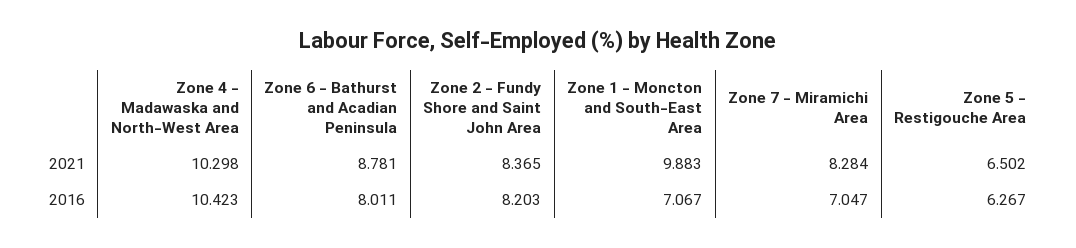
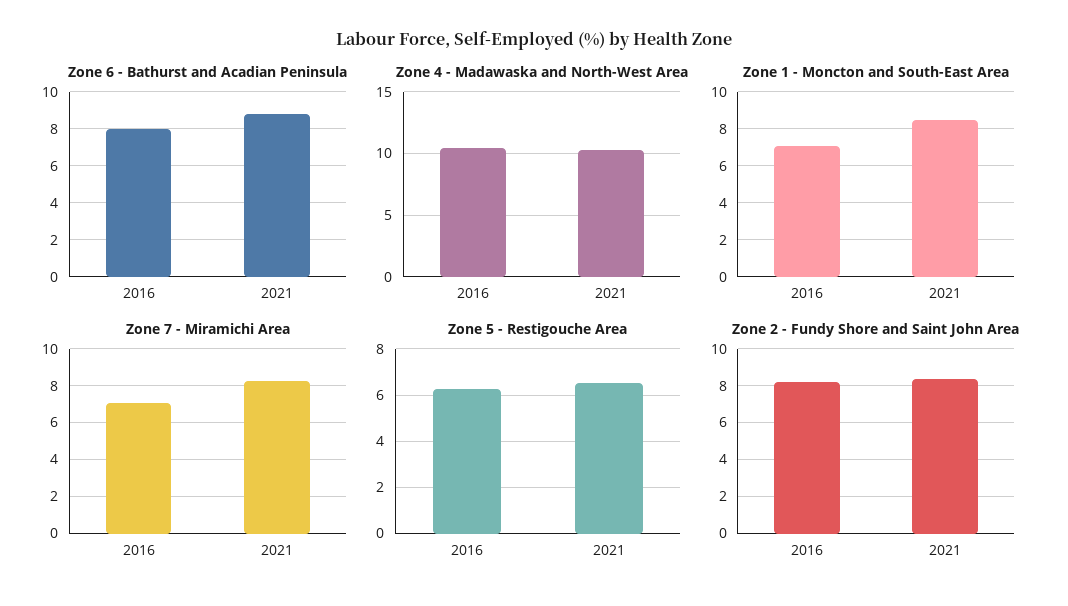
  {
    "Zone 4 - Madawaska and North-West Area": {
      "2021": 10.298,
      "2016": 10.423
    },
    "Zone 6 - Bathurst and Acadian Peninsula": {
      "2021": 8.781,
      "2016": 8.011
    },
    "Zone 2 - Fundy Shore and Saint John Area": {
      "2021": 8.365,
      "2016": 8.203
    },
    "Zone 1 - Moncton and South-East Area": {
-     "2021": 9.883,
+     "2021": 8.5,
      "2016": 7.067
    },
    "Zone 7 - Miramichi Area": {
      "2021": 8.284,
      "2016": 7.047
    },
    "Zone 5 - Restigouche Area": {
      "2021": 6.502,
      "2016": 6.267
    }
  }

